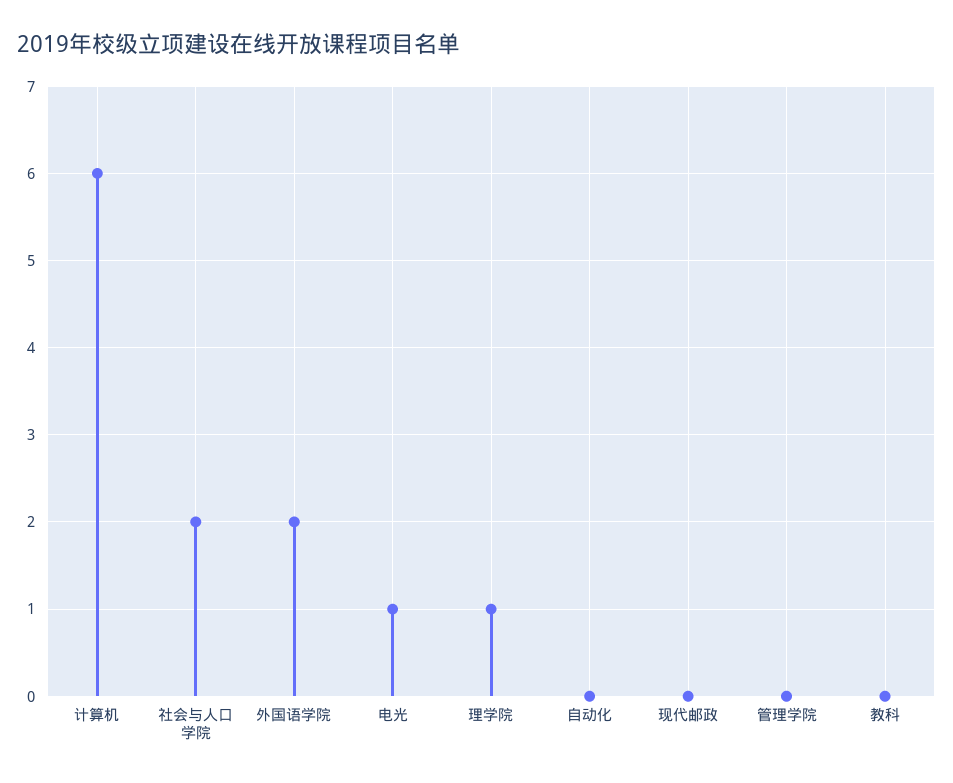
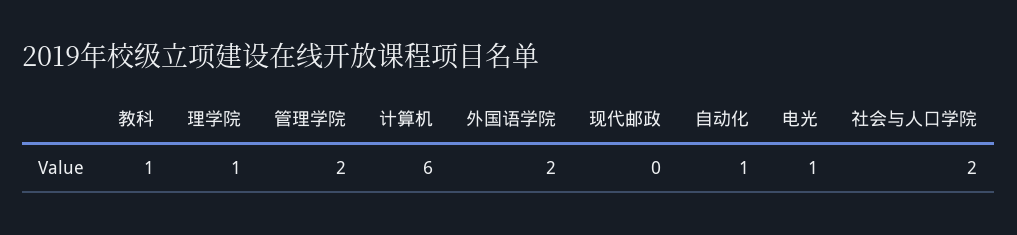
  {
    "计算机": 6,
    "社会与人口学院": 2,
    "外国语学院": 2,
    "电光": 1,
    "理学院": 1,
-   "自动化": 0,
+   "自动化": 1,
    "现代邮政": 0,
-   "管理学院": 0,
+   "管理学院": 2,
-   "教科": 0
+   "教科": 1
  }

